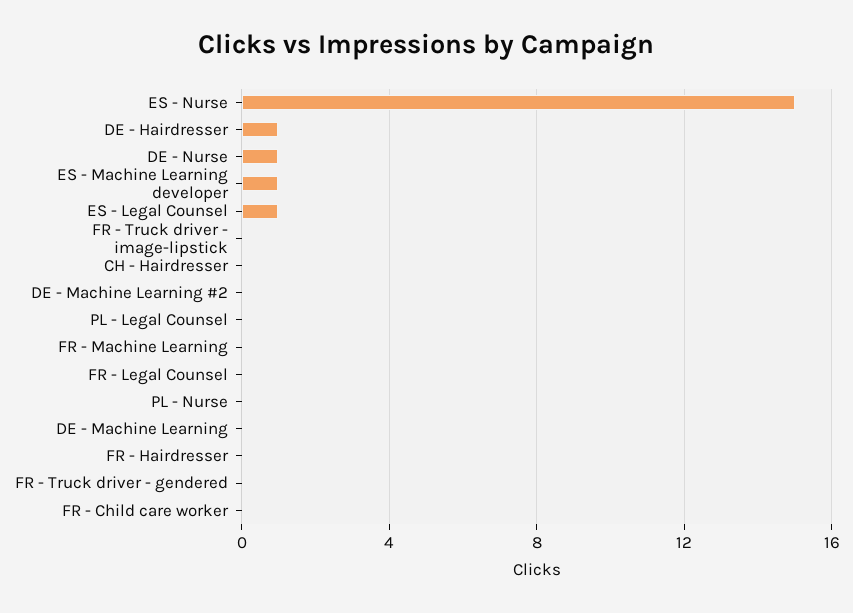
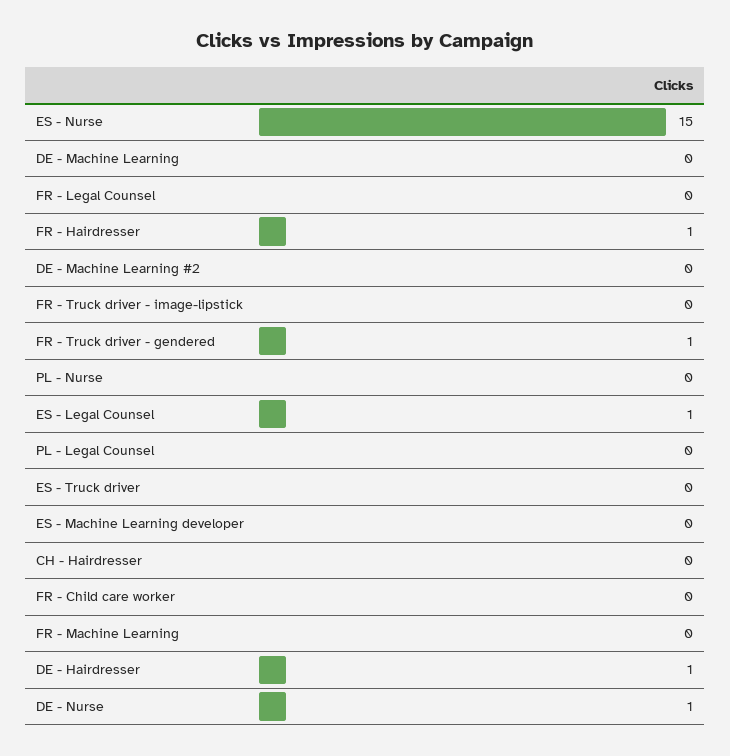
  {
    "ES - Nurse": 15,
    "DE - Hairdresser": 1,
    "DE - Nurse": 1,
-   "ES - Machine Learning developer": 1,
+   "ES - Machine Learning developer": 0,
    "ES - Legal Counsel": 1,
    "FR - Truck driver - image-lipstick": 0,
    "CH - Hairdresser": 0,
    "DE - Machine Learning #2": 0,
    "PL - Legal Counsel": 0,
    "FR - Machine Learning": 0,
    "FR - Legal Counsel": 0,
    "PL - Nurse": 0,
    "DE - Machine Learning": 0,
-   "FR - Hairdresser": 0,
+   "FR - Hairdresser": 1,
-   "FR - Truck driver - gendered": 0,
+   "FR - Truck driver - gendered": 1,
-   "FR - Child care worker": 0
+   "FR - Child care worker": 0,
+   "ES - Truck driver": 0
  }

